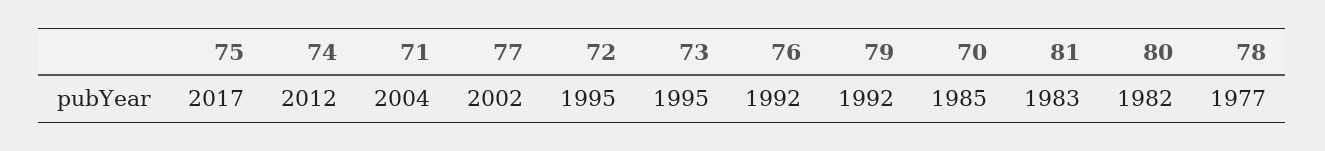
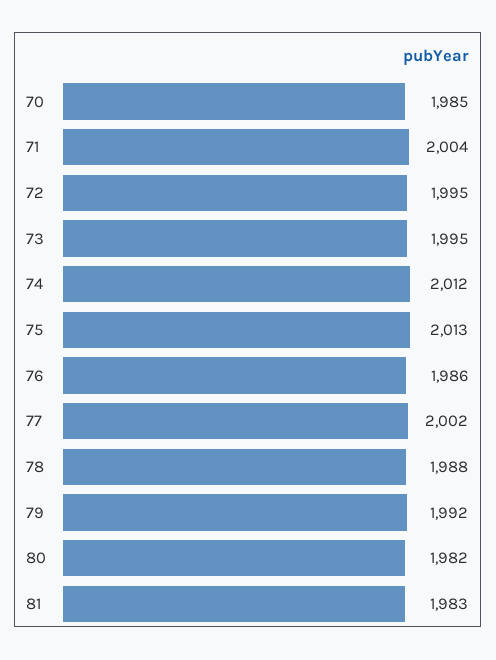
  {
-   "75": 2017,
+   "75": 2013,
    "74": 2012,
    "71": 2004,
    "77": 2002,
    "72": 1995,
    "73": 1995,
-   "76": 1992,
+   "76": 1986,
    "79": 1992,
    "70": 1985,
    "81": 1983,
    "80": 1982,
-   "78": 1977
+   "78": 1988
  }

